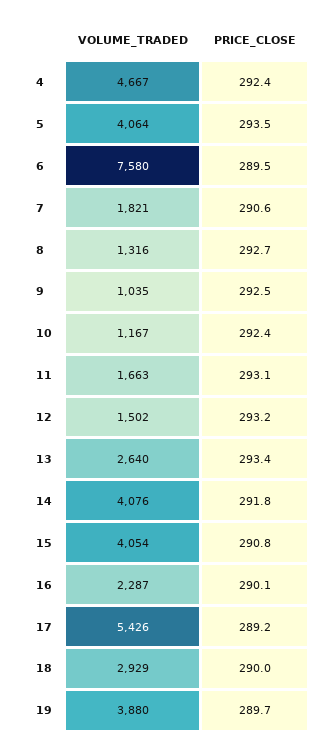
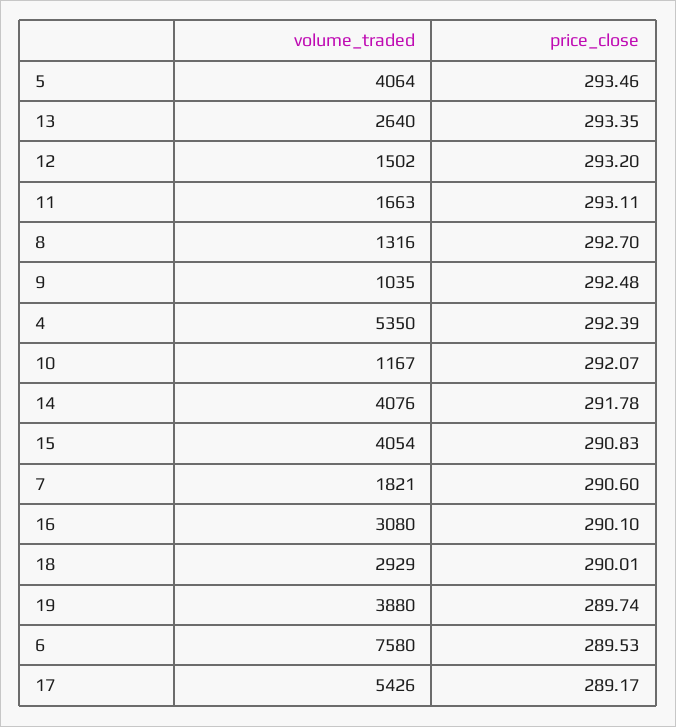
  {
    "VOLUME_TRADED": {
-     "4": 4667,
+     "4": 5350,
      "5": 4064,
      "6": 7580,
      "7": 1821,
      "8": 1316,
      "9": 1035,
      "10": 1167,
      "11": 1663,
      "12": 1502,
      "13": 2640,
      "14": 4076,
      "15": 4054,
-     "16": 2287,
+     "16": 3080,
      "17": 5426,
      "18": 2929,
      "19": 3880
    },
    "PRICE_CLOSE": {
      "4": 292.39,
      "5": 293.46,
      "6": 289.53,
      "7": 290.6,
      "8": 292.7,
      "9": 292.48,
-     "10": 292.4,
+     "10": 292.07,
      "11": 293.11,
      "12": 293.2,
      "13": 293.35,
      "14": 291.78,
      "15": 290.83,
      "16": 290.1,
      "17": 289.17,
      "18": 290.01,
      "19": 289.74
    }
  }

